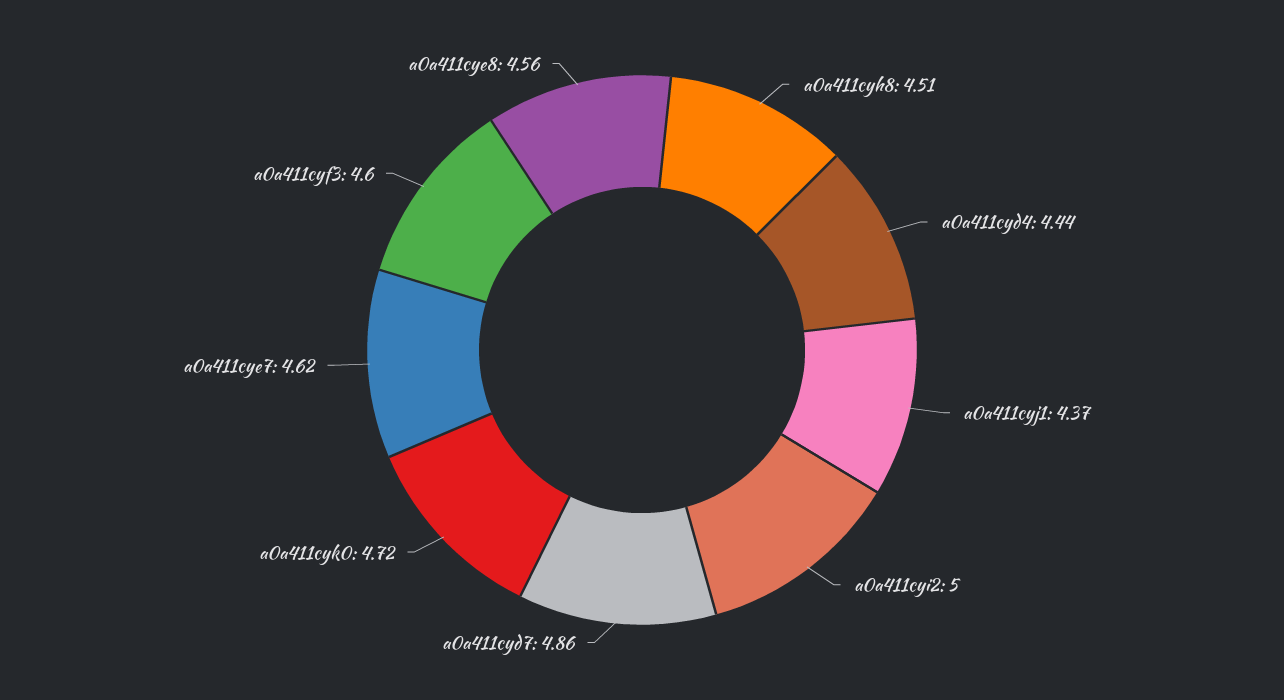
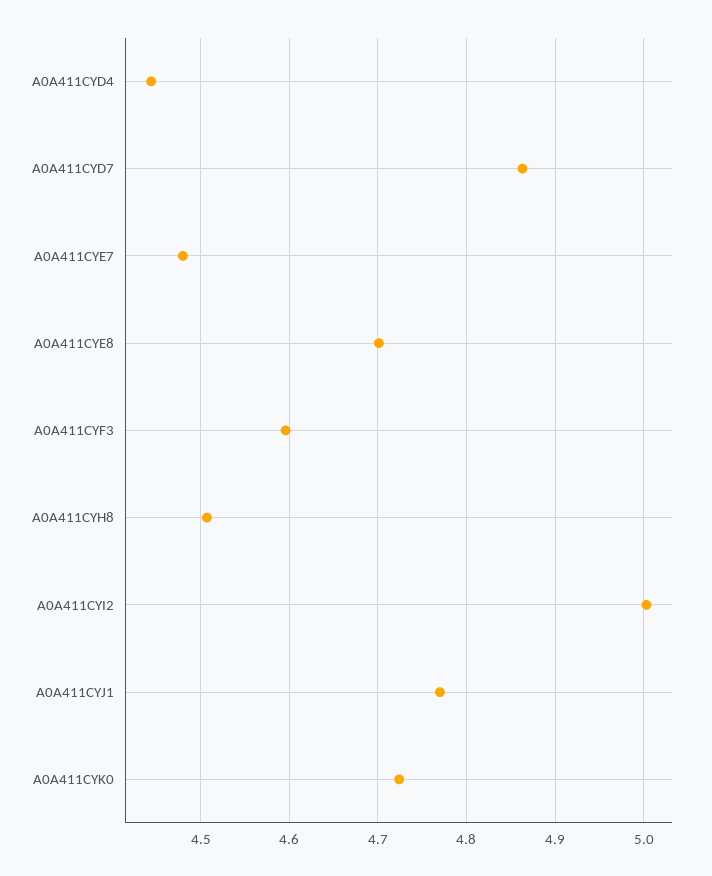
  {
    "a0a411cyh8": 4.51,
    "a0a411cyd4": 4.44,
-   "a0a411cyj1": 4.37,
+   "a0a411cyj1": 4.77,
    "a0a411cyi2": 5,
    "a0a411cyd7": 4.86,
    "a0a411cyk0": 4.72,
-   "a0a411cye7": 4.62,
+   "a0a411cye7": 4.48,
    "a0a411cyf3": 4.6,
-   "a0a411cye8": 4.56
+   "a0a411cye8": 4.7
  }

